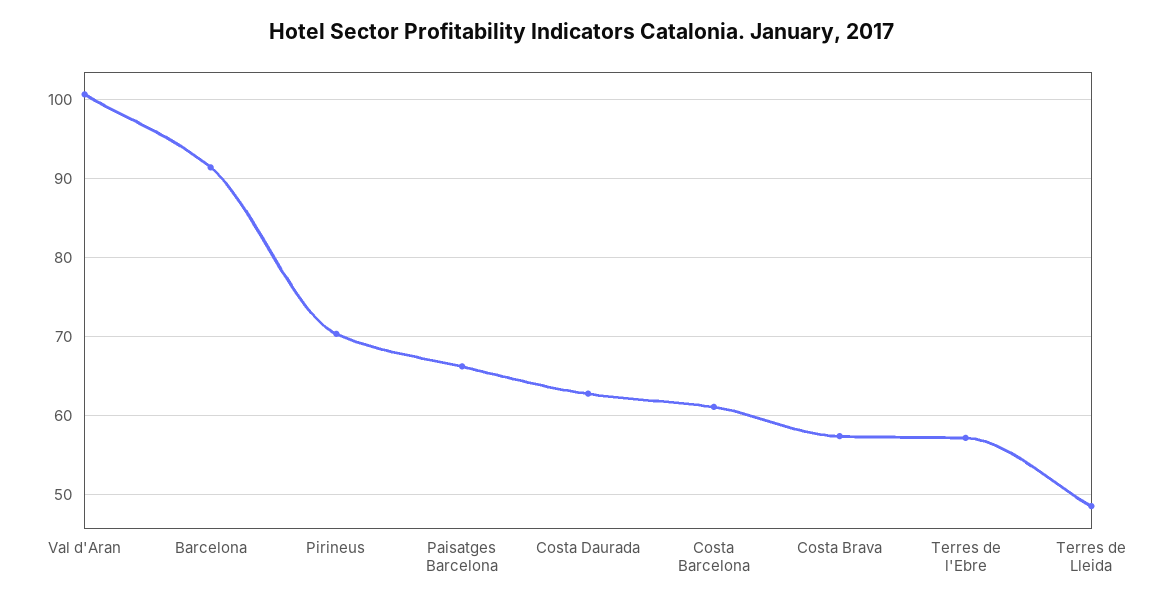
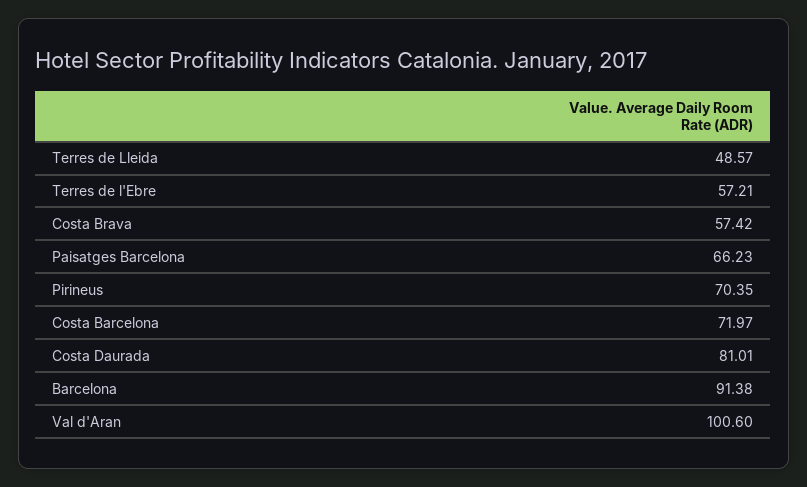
  {
    "Val d'Aran": 100.6,
    "Barcelona": 91.38,
    "Pirineus": 70.35,
    "Paisatges Barcelona": 66.23,
-   "Costa Daurada": 63,
+   "Costa Daurada": 81.01,
-   "Costa Barcelona": 61,
+   "Costa Barcelona": 71.97,
    "Costa Brava": 57.42,
    "Terres de l'Ebre": 57.21,
    "Terres de Lleida": 48.57
  }

